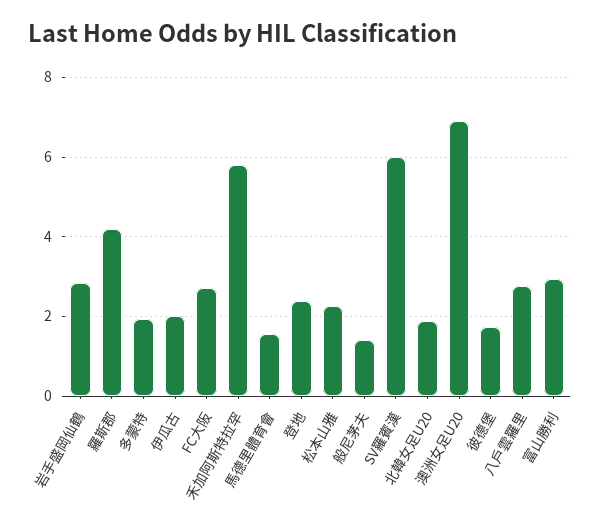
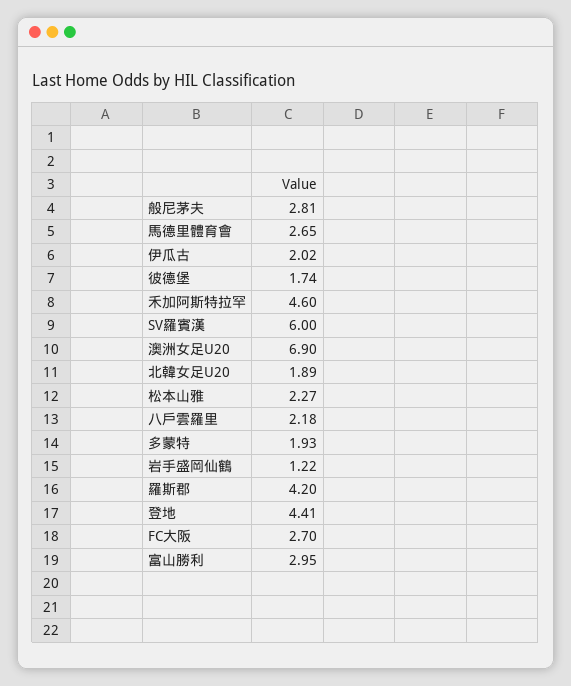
  {
-   "岩手盛岡仙鶴": 2.8,
+   "岩手盛岡仙鶴": 1.22,
    "羅斯郡": 4.2,
    "多蒙特": 1.93,
    "伊瓜古": 2.02,
    "FC大阪": 2.7,
-   "禾加阿斯特拉罕": 5.8,
+   "禾加阿斯特拉罕": 4.6,
-   "馬德里體育會": 1.6,
+   "馬德里體育會": 2.65,
-   "登地": 2.4,
+   "登地": 4.41,
    "松本山雅": 2.27,
-   "般尼茅夫": 1.4,
+   "般尼茅夫": 2.81,
    "SV羅賓漢": 6,
    "北韓女足U20": 1.89,
    "澳洲女足U20": 6.9,
    "彼德堡": 1.74,
-   "八戶雲羅里": 2.8,
+   "八戶雲羅里": 2.18,
    "富山勝利": 2.95
  }

